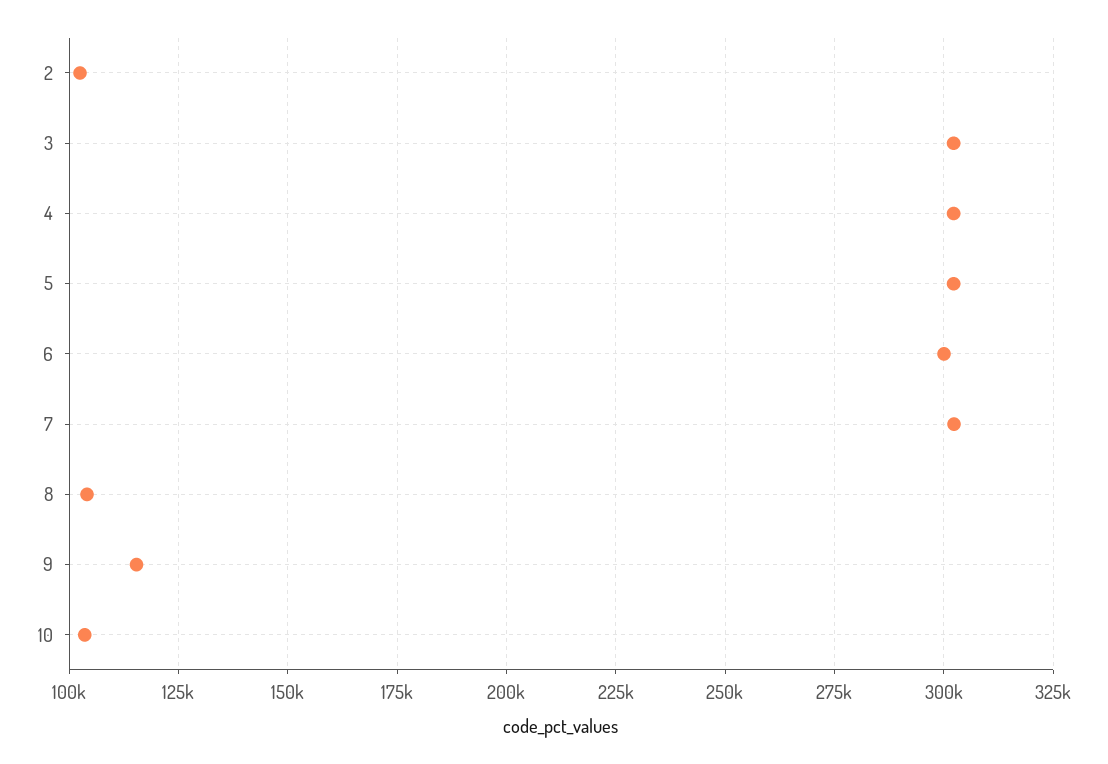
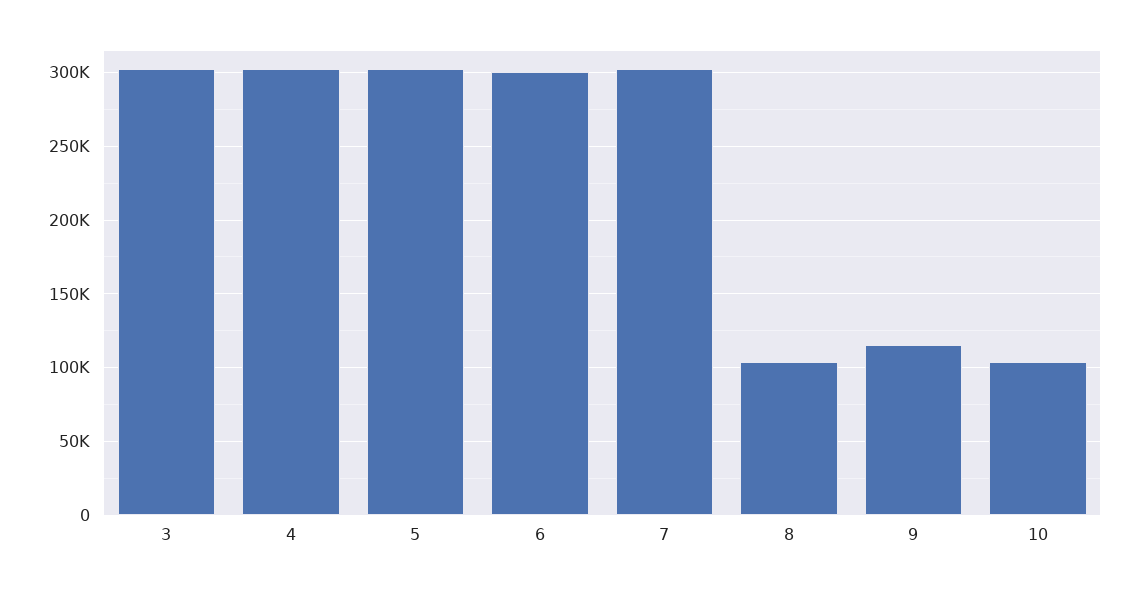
  {
-   "2": 102500,
    "3": 302500,
    "4": 302500,
    "5": 302500,
    "6": 300000,
    "7": 302500,
    "8": 105000,
    "9": 115000,
    "10": 102500
  }

